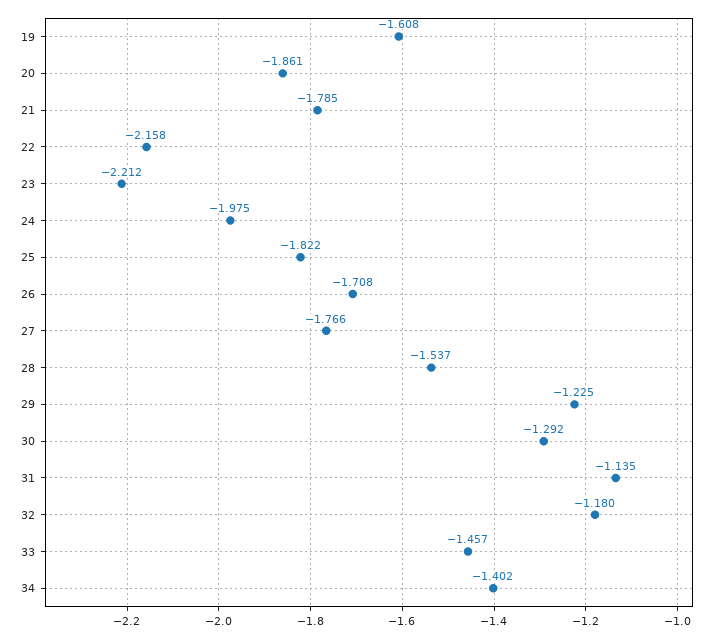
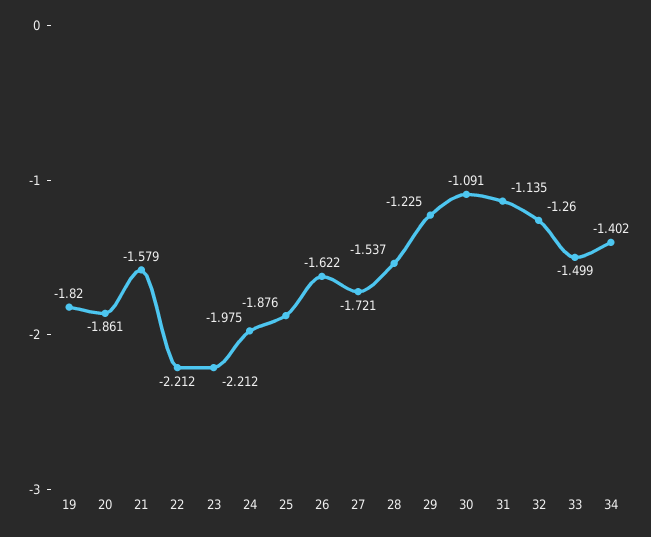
  {
-   "19": -1.608,
+   "19": -1.82,
    "20": -1.861,
-   "21": -1.785,
+   "21": -1.579,
-   "22": -2.158,
+   "22": -2.212,
    "23": -2.212,
    "24": -1.975,
-   "25": -1.822,
+   "25": -1.876,
-   "26": -1.708,
+   "26": -1.622,
-   "27": -1.766,
+   "27": -1.721,
    "28": -1.537,
    "29": -1.225,
-   "30": -1.292,
+   "30": -1.091,
    "31": -1.135,
-   "32": -1.18,
+   "32": -1.26,
-   "33": -1.457,
+   "33": -1.499,
    "34": -1.402
  }

